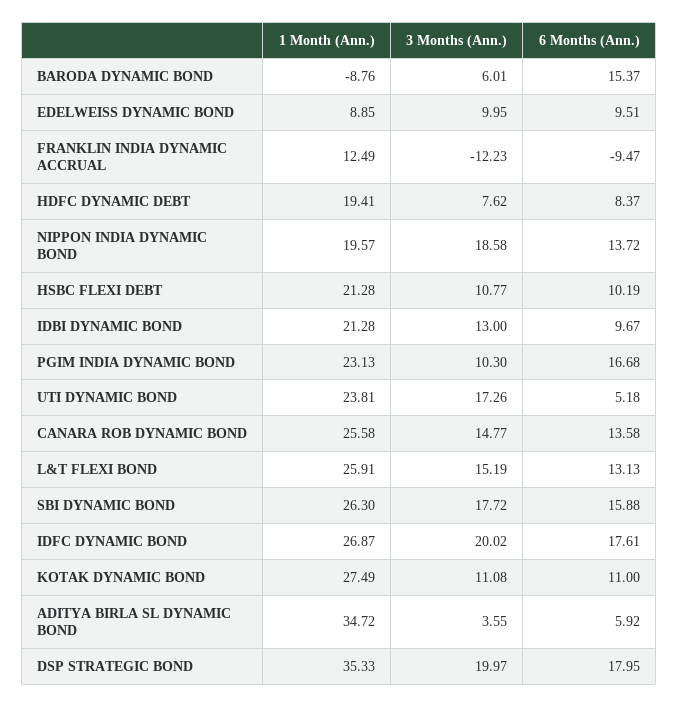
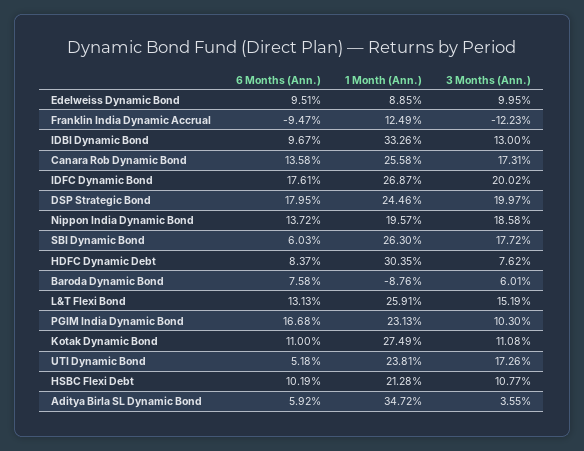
  {
    "1 Month (Ann.)": {
      "BARODA DYNAMIC BOND": -8.76,
      "EDELWEISS DYNAMIC BOND": 8.85,
      "FRANKLIN INDIA DYNAMIC ACCRUAL": 12.49,
-     "HDFC DYNAMIC DEBT": 19.41,
+     "HDFC DYNAMIC DEBT": 30.35,
      "NIPPON INDIA DYNAMIC BOND": 19.57,
      "HSBC FLEXI DEBT": 21.28,
-     "IDBI DYNAMIC BOND": 21.28,
+     "IDBI DYNAMIC BOND": 33.26,
      "PGIM INDIA DYNAMIC BOND": 23.13,
      "UTI DYNAMIC BOND": 23.81,
      "CANARA ROB DYNAMIC BOND": 25.58,
      "L&T FLEXI BOND": 25.91,
      "SBI DYNAMIC BOND": 26.3,
      "IDFC DYNAMIC BOND": 26.87,
      "KOTAK DYNAMIC BOND": 27.49,
      "ADITYA BIRLA SL DYNAMIC BOND": 34.72,
-     "DSP STRATEGIC BOND": 35.33
+     "DSP STRATEGIC BOND": 24.46
    },
    "3 Months (Ann.)": {
      "BARODA DYNAMIC BOND": 6.01,
      "EDELWEISS DYNAMIC BOND": 9.95,
      "FRANKLIN INDIA DYNAMIC ACCRUAL": -12.23,
      "HDFC DYNAMIC DEBT": 7.62,
      "NIPPON INDIA DYNAMIC BOND": 18.58,
      "HSBC FLEXI DEBT": 10.77,
      "IDBI DYNAMIC BOND": 13,
      "PGIM INDIA DYNAMIC BOND": 10.3,
      "UTI DYNAMIC BOND": 17.26,
-     "CANARA ROB DYNAMIC BOND": 14.77,
+     "CANARA ROB DYNAMIC BOND": 17.31,
      "L&T FLEXI BOND": 15.19,
      "SBI DYNAMIC BOND": 17.72,
      "IDFC DYNAMIC BOND": 20.02,
      "KOTAK DYNAMIC BOND": 11.08,
      "ADITYA BIRLA SL DYNAMIC BOND": 3.55,
      "DSP STRATEGIC BOND": 19.97
    },
    "6 Months (Ann.)": {
-     "BARODA DYNAMIC BOND": 15.37,
+     "BARODA DYNAMIC BOND": 7.58,
      "EDELWEISS DYNAMIC BOND": 9.51,
      "FRANKLIN INDIA DYNAMIC ACCRUAL": -9.47,
      "HDFC DYNAMIC DEBT": 8.37,
      "NIPPON INDIA DYNAMIC BOND": 13.72,
      "HSBC FLEXI DEBT": 10.19,
      "IDBI DYNAMIC BOND": 9.67,
      "PGIM INDIA DYNAMIC BOND": 16.68,
      "UTI DYNAMIC BOND": 5.18,
      "CANARA ROB DYNAMIC BOND": 13.58,
      "L&T FLEXI BOND": 13.13,
-     "SBI DYNAMIC BOND": 15.88,
+     "SBI DYNAMIC BOND": 6.03,
      "IDFC DYNAMIC BOND": 17.61,
      "KOTAK DYNAMIC BOND": 11,
      "ADITYA BIRLA SL DYNAMIC BOND": 5.92,
      "DSP STRATEGIC BOND": 17.95
    }
  }

